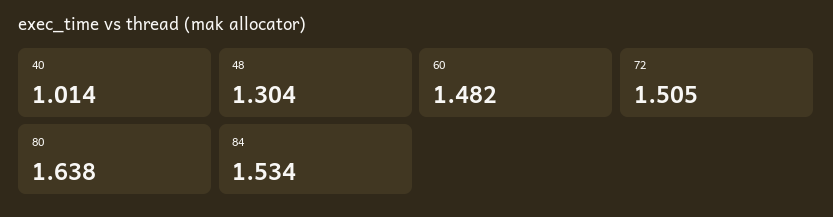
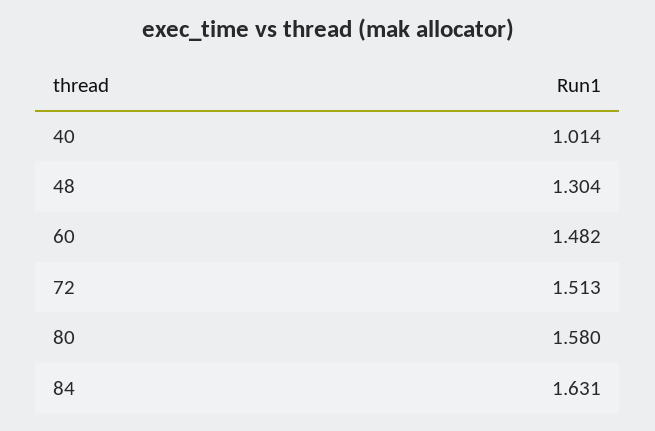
  {
    "40": 1.014,
    "48": 1.304,
    "60": 1.482,
-   "72": 1.505,
+   "72": 1.513,
-   "80": 1.638,
+   "80": 1.58,
-   "84": 1.534
+   "84": 1.631
  }

